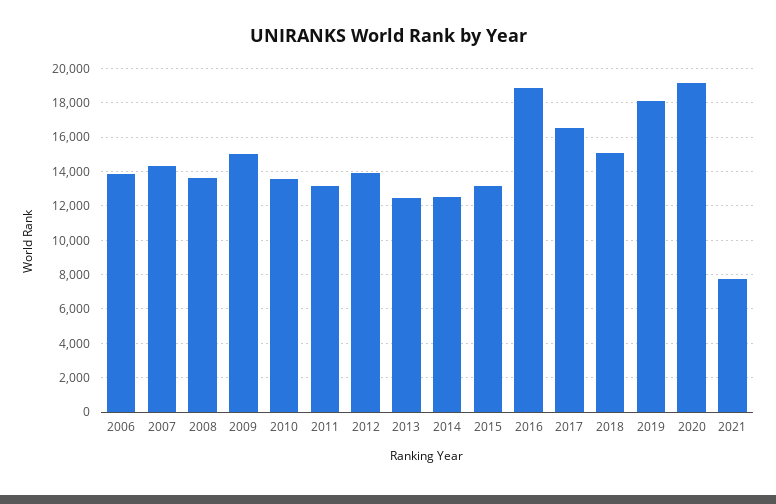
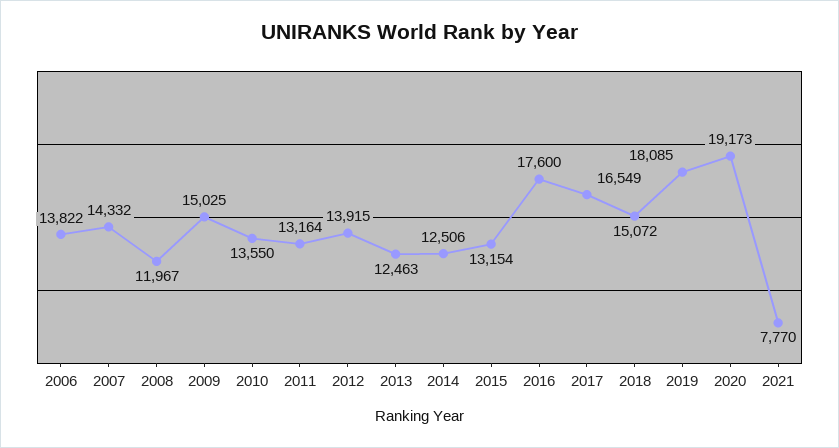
  {
    "2006": 13822,
    "2007": 14332,
-   "2008": 13500,
+   "2008": 11967,
    "2009": 15025,
    "2010": 13550,
    "2011": 13164,
    "2012": 13915,
    "2013": 12463,
    "2014": 12506,
    "2015": 13154,
-   "2016": 19000,
+   "2016": 17600,
    "2017": 16549,
    "2018": 15072,
    "2019": 18085,
    "2020": 19173,
    "2021": 7770
  }

